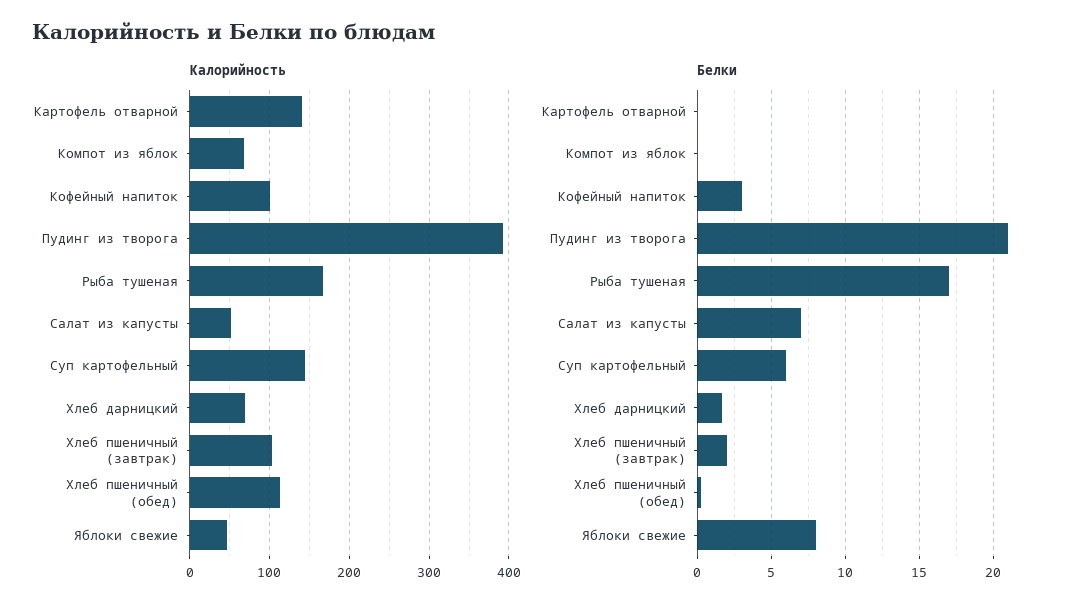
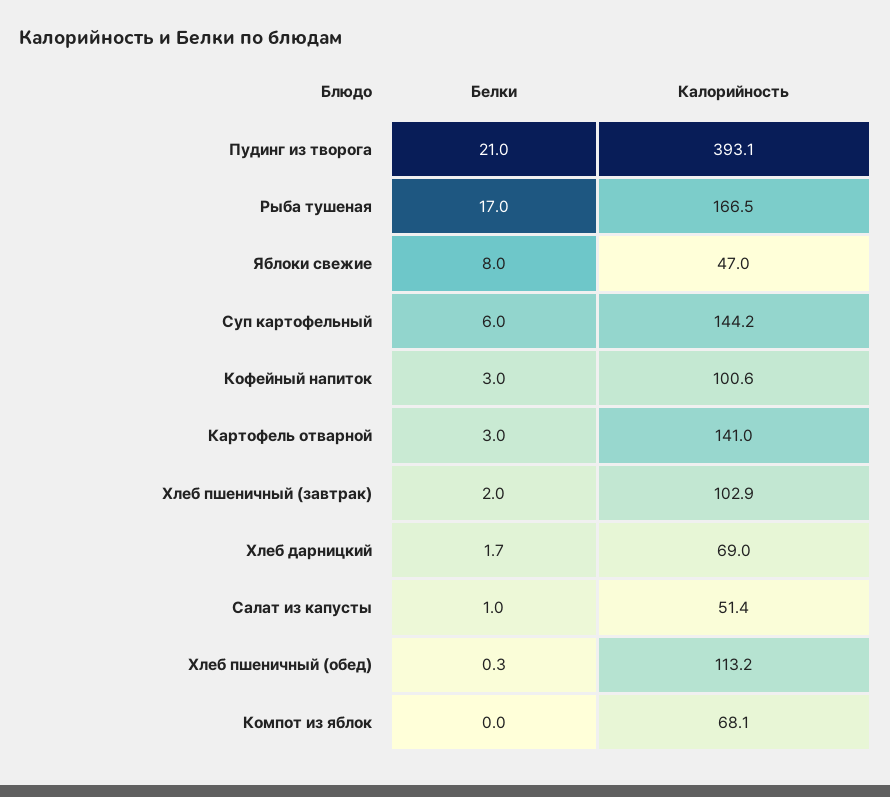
  {
    "Калорийность": {
      "Картофель отварной": 141,
      "Компот из яблок": 68.1,
      "Кофейный напиток": 100.6,
      "Пудинг из творога": 393.1,
      "Рыба тушеная": 166.5,
      "Салат из капусты": 51.4,
      "Суп картофельный": 144.2,
      "Хлеб дарницкий": 69,
      "Хлеб пшеничный (завтрак)": 102.9,
      "Хлеб пшеничный (обед)": 113.2,
      "Яблоки свежие": 47
    },
    "Белки": {
-     "Картофель отварной": 0,
+     "Картофель отварной": 3,
      "Компот из яблок": 0,
      "Кофейный напиток": 3,
      "Пудинг из творога": 21,
      "Рыба тушеная": 17,
-     "Салат из капусты": 7,
+     "Салат из капусты": 1,
      "Суп картофельный": 6,
      "Хлеб дарницкий": 1.7,
      "Хлеб пшеничный (завтрак)": 2,
      "Хлеб пшеничный (обед)": 0.3,
      "Яблоки свежие": 8
    }
  }

